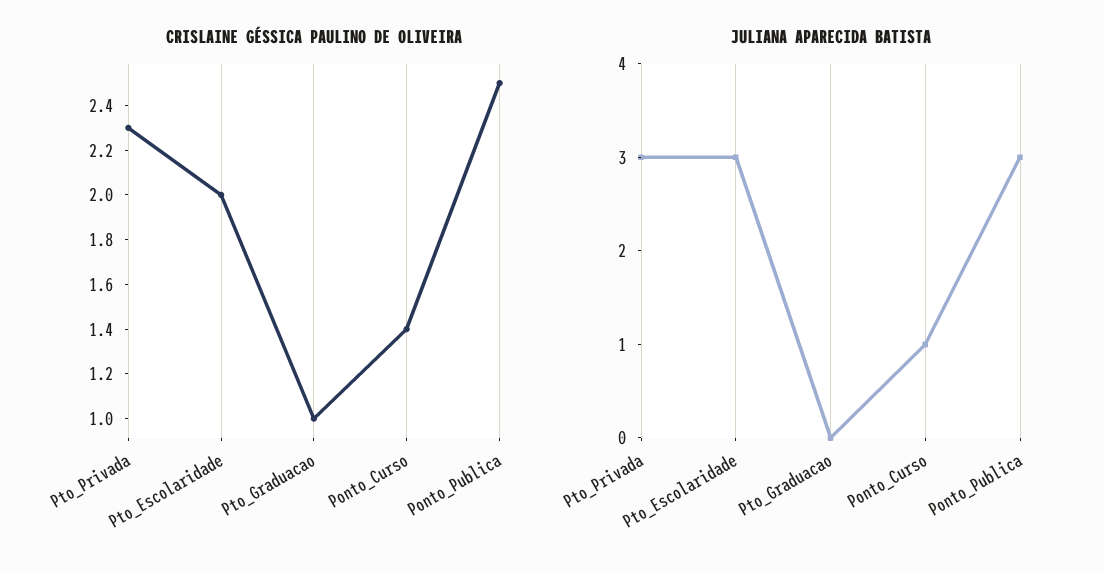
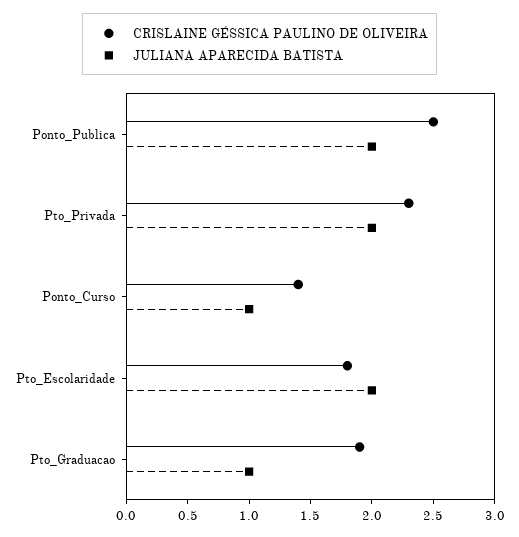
  {
    "CRISLAINE GÉSSICA PAULINO DE OLIVEIRA": {
      "Pto_Privada": 2.3,
-     "Pto_Escolaridade": 2,
+     "Pto_Escolaridade": 1.8,
-     "Pto_Graduacao": 1,
+     "Pto_Graduacao": 1.9,
      "Ponto_Curso": 1.4,
      "Ponto_Publica": 2.5
    },
    "JULIANA APARECIDA BATISTA": {
-     "Pto_Privada": 3,
+     "Pto_Privada": 2,
-     "Pto_Escolaridade": 3,
+     "Pto_Escolaridade": 2,
-     "Pto_Graduacao": 0,
+     "Pto_Graduacao": 1,
      "Ponto_Curso": 1,
-     "Ponto_Publica": 3
+     "Ponto_Publica": 2
    }
  }

